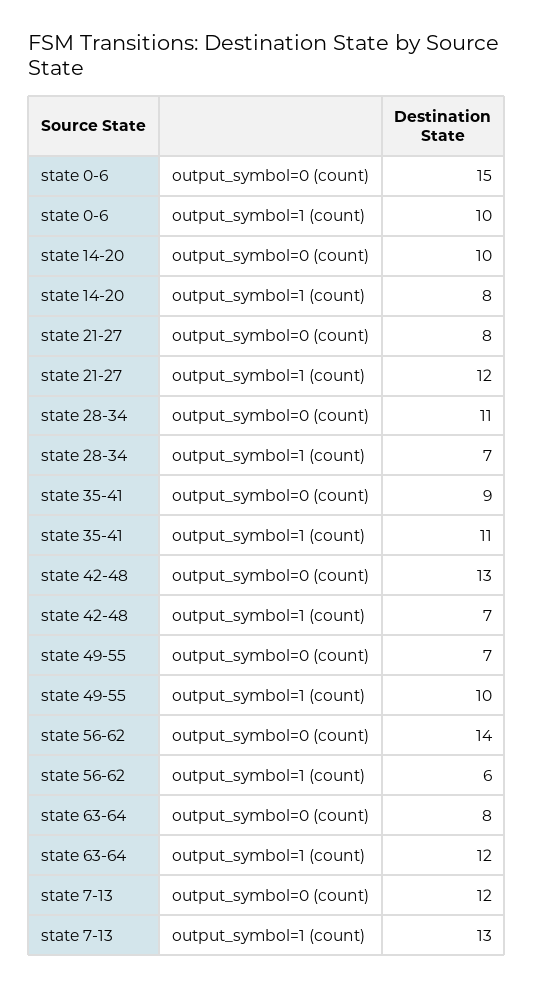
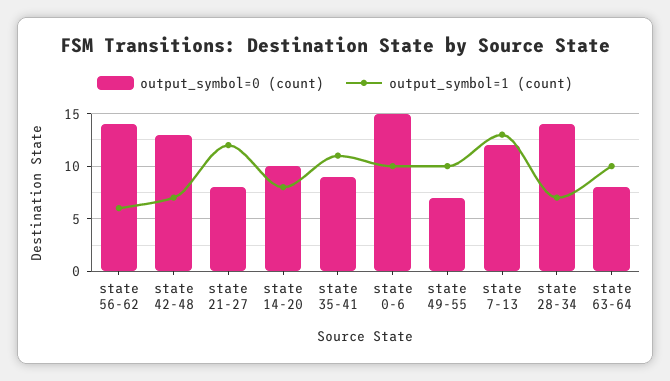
  {
    "output_symbol=0 (count)": {
      "state 0-6": 15,
      "state 14-20": 10,
      "state 21-27": 8,
-     "state 28-34": 11,
+     "state 28-34": 14,
      "state 35-41": 9,
      "state 42-48": 13,
      "state 49-55": 7,
      "state 56-62": 14,
      "state 63-64": 8,
      "state 7-13": 12
    },
    "output_symbol=1 (count)": {
      "state 0-6": 10,
      "state 14-20": 8,
      "state 21-27": 12,
      "state 28-34": 7,
      "state 35-41": 11,
      "state 42-48": 7,
      "state 49-55": 10,
      "state 56-62": 6,
-     "state 63-64": 12,
+     "state 63-64": 10,
      "state 7-13": 13
    }
  }

